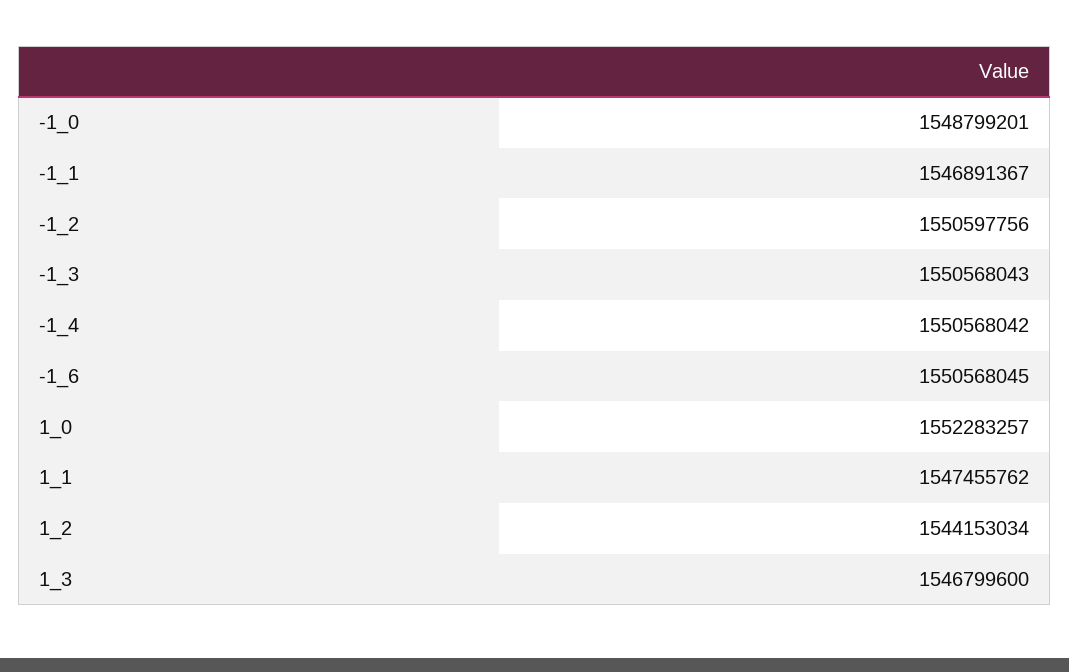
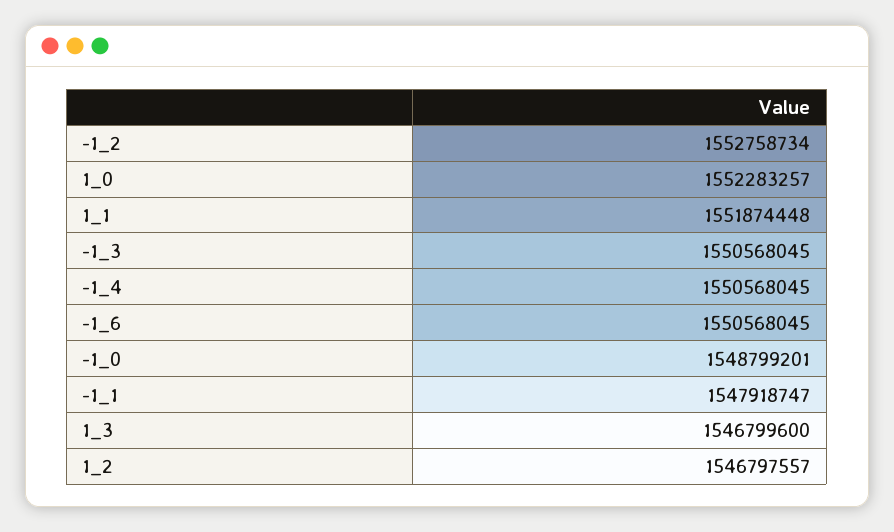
  {
    "-1_0": 1548799201,
-   "-1_1": 1546891367,
+   "-1_1": 1547918747,
-   "-1_2": 1550597756,
+   "-1_2": 1552758734,
-   "-1_3": 1550568043,
+   "-1_3": 1550568045,
-   "-1_4": 1550568042,
+   "-1_4": 1550568045,
    "-1_6": 1550568045,
    "1_0": 1552283257,
-   "1_1": 1547455762,
+   "1_1": 1551874448,
-   "1_2": 1544153034,
+   "1_2": 1546797557,
    "1_3": 1546799600
  }

